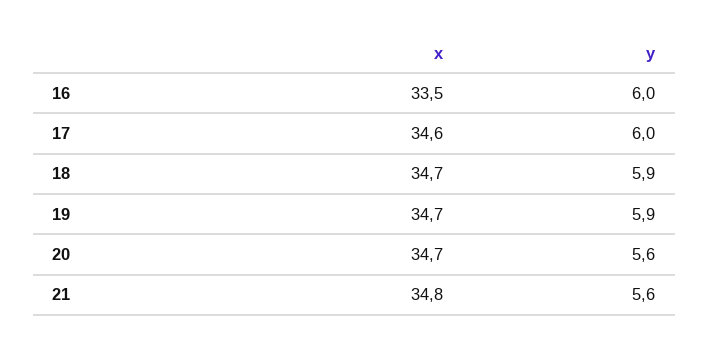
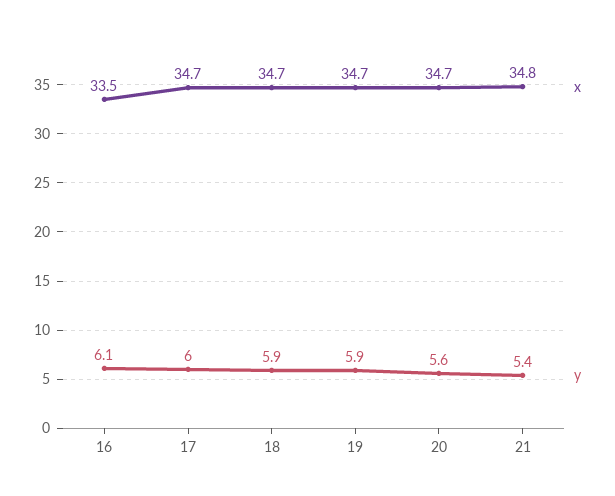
  {
    "x": {
      "16": 33.5,
-     "17": 34.6,
+     "17": 34.7,
      "18": 34.7,
      "19": 34.7,
      "20": 34.7,
      "21": 34.8
    },
    "y": {
-     "16": 6,
+     "16": 6.1,
      "17": 6,
      "18": 5.9,
      "19": 5.9,
      "20": 5.6,
-     "21": 5.6
+     "21": 5.4
    }
  }

